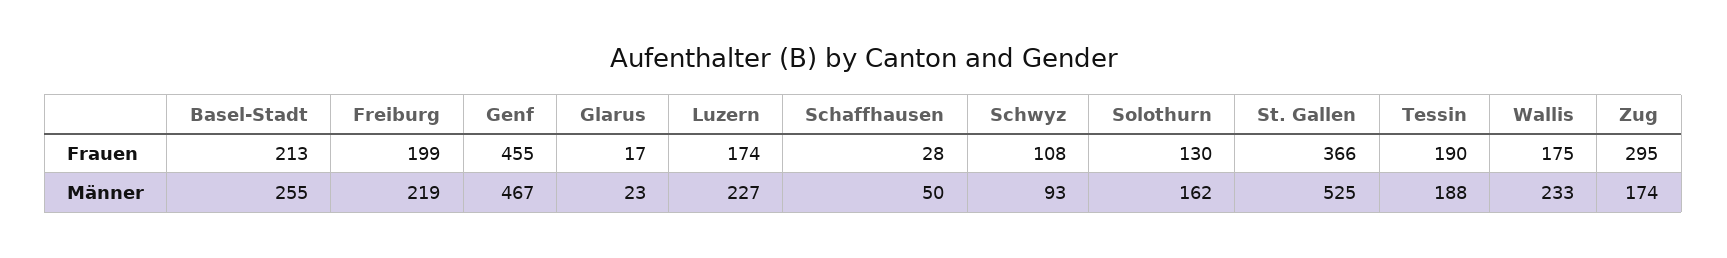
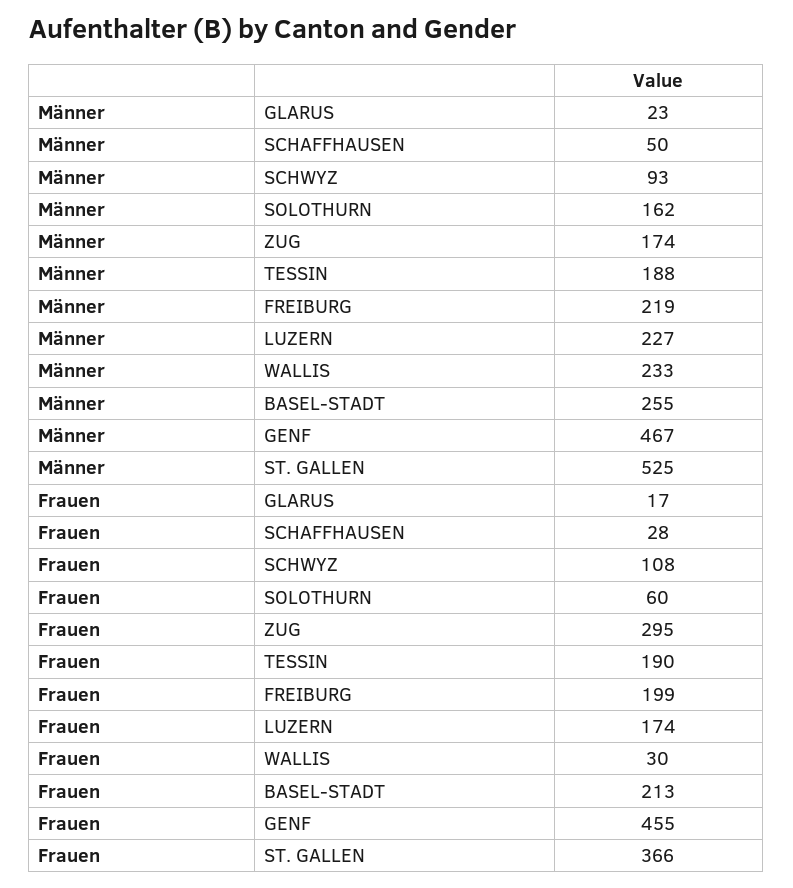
  {
    "Basel-Stadt": {
      "Frauen": 213,
      "Männer": 255
    },
    "Freiburg": {
      "Frauen": 199,
      "Männer": 219
    },
    "Genf": {
      "Frauen": 455,
      "Männer": 467
    },
    "Glarus": {
      "Frauen": 17,
      "Männer": 23
    },
    "Luzern": {
      "Frauen": 174,
      "Männer": 227
    },
    "Schaffhausen": {
      "Frauen": 28,
      "Männer": 50
    },
    "Schwyz": {
      "Frauen": 108,
      "Männer": 93
    },
    "Solothurn": {
-     "Frauen": 130,
+     "Frauen": 60,
      "Männer": 162
    },
    "St. Gallen": {
      "Frauen": 366,
      "Männer": 525
    },
    "Tessin": {
      "Frauen": 190,
      "Männer": 188
    },
    "Wallis": {
-     "Frauen": 175,
+     "Frauen": 30,
      "Männer": 233
    },
    "Zug": {
      "Frauen": 295,
      "Männer": 174
    }
  }

